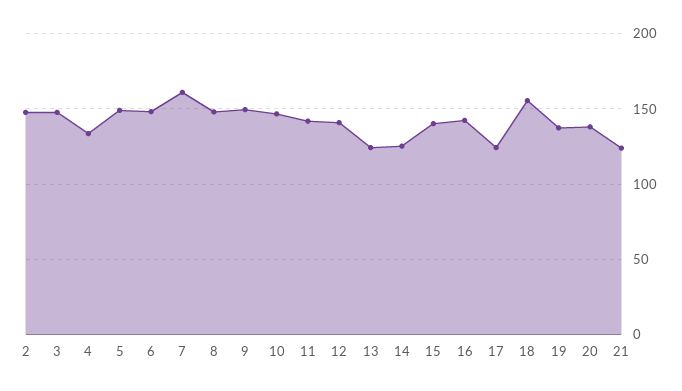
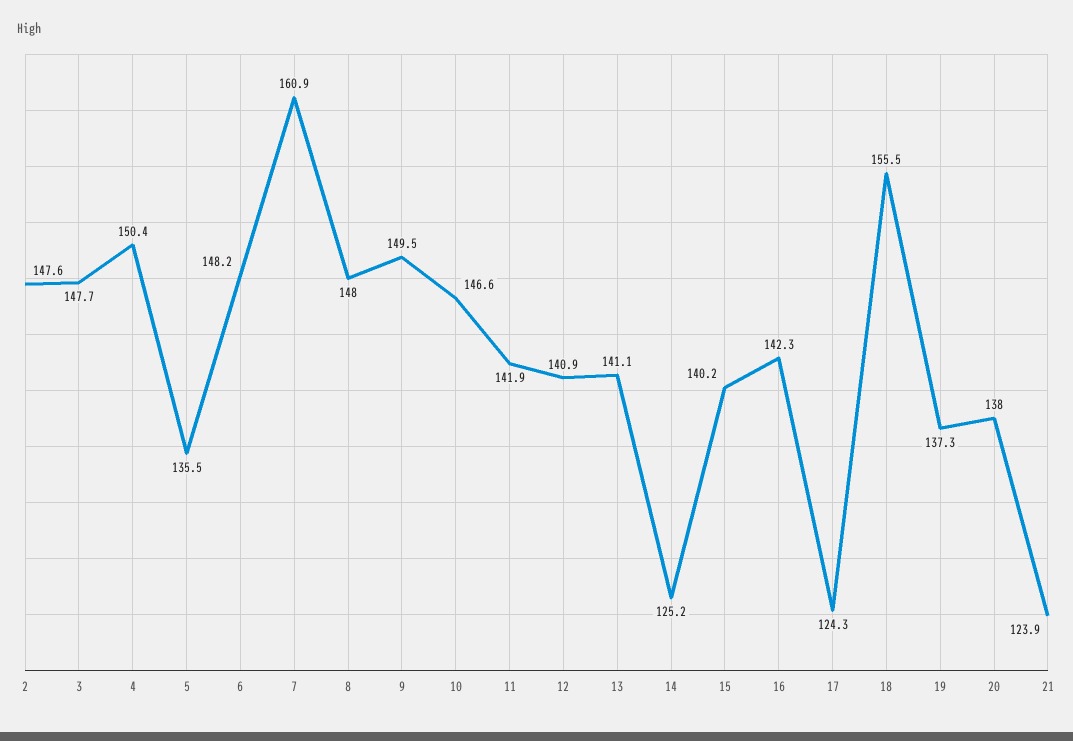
  {
    "2": 147.6,
    "3": 147.7,
-   "4": 135,
+   "4": 150.4,
-   "5": 150,
+   "5": 135.5,
    "6": 148.2,
    "7": 160.9,
    "8": 148,
    "9": 149.5,
    "10": 146.6,
    "11": 141.9,
    "12": 140.9,
-   "13": 125,
+   "13": 141.1,
    "14": 125.2,
    "15": 140.2,
    "16": 142.3,
    "17": 124.3,
    "18": 155.5,
    "19": 137.3,
    "20": 138,
    "21": 123.9
  }

